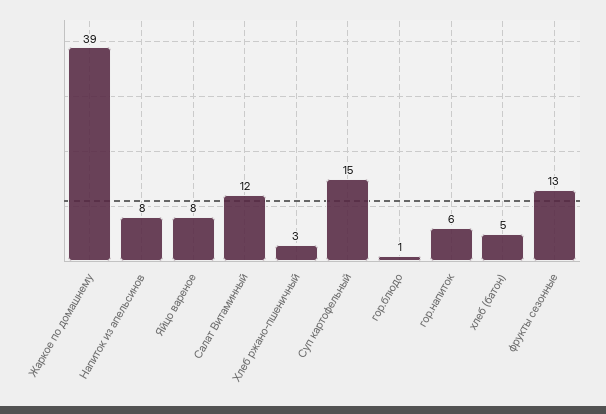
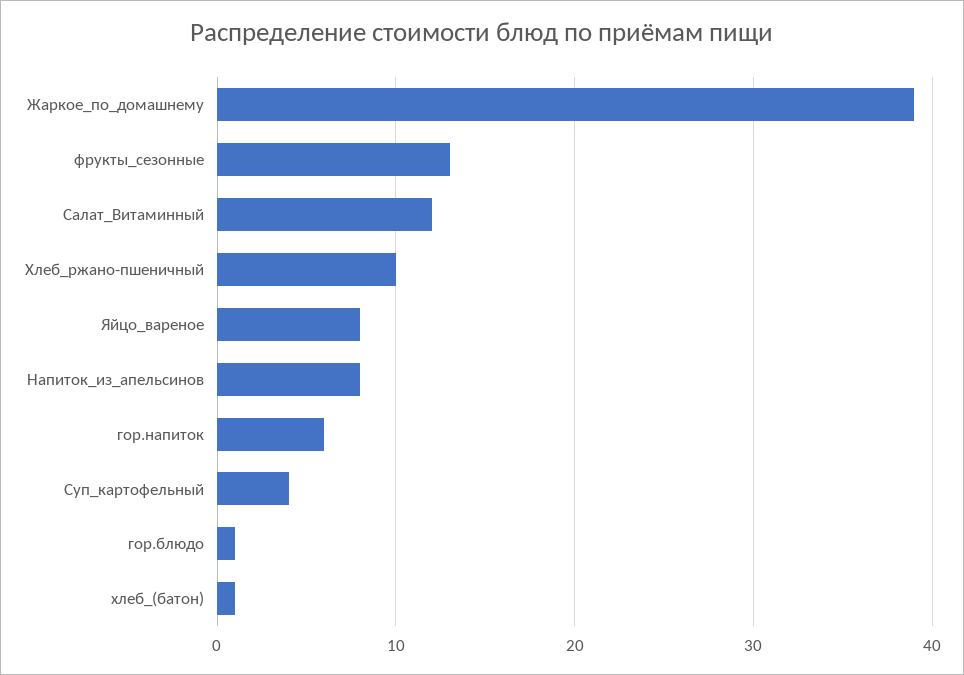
  {
    "Жаркое по домашнему": 39,
    "Напиток из апельсинов": 8,
    "Яйцо вареное": 8,
    "Салат Витаминный": 12,
-   "Хлеб ржано-пшеничный": 3,
+   "Хлеб ржано-пшеничный": 10,
-   "Суп картофельный": 15,
+   "Суп картофельный": 4,
    "гор.блюдо": 1,
    "гор.напиток": 6,
-   "хлеб (батон)": 5,
+   "хлеб (батон)": 1,
    "фрукты сезонные": 13
  }

